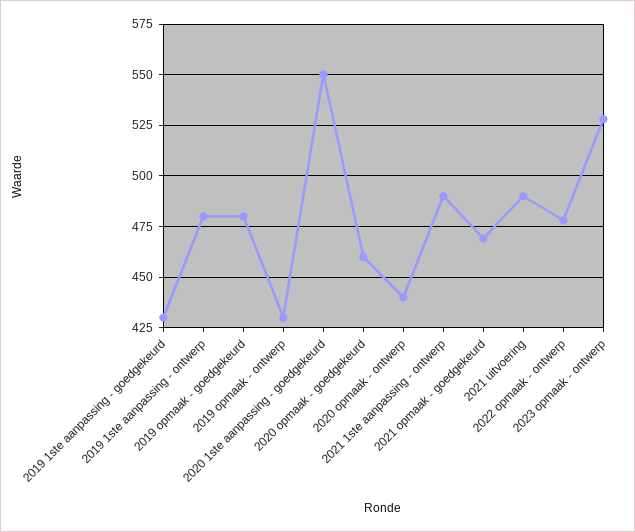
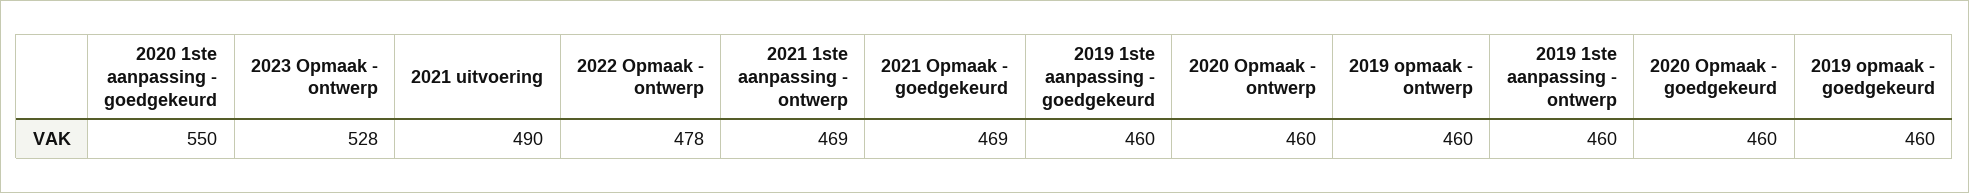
  {
-   "2019 1ste aanpassing - goedgekeurd": 430,
+   "2019 1ste aanpassing - goedgekeurd": 460,
-   "2019 1ste aanpassing - ontwerp": 480,
+   "2019 1ste aanpassing - ontwerp": 460,
-   "2019 opmaak - goedgekeurd": 480,
+   "2019 opmaak - goedgekeurd": 460,
-   "2019 opmaak - ontwerp": 430,
+   "2019 opmaak - ontwerp": 460,
    "2020 1ste aanpassing - goedgekeurd": 550,
    "2020 opmaak - goedgekeurd": 460,
-   "2020 opmaak - ontwerp": 440,
+   "2020 opmaak - ontwerp": 460,
-   "2021 1ste aanpassing - ontwerp": 490,
+   "2021 1ste aanpassing - ontwerp": 469,
    "2021 opmaak - goedgekeurd": 469,
    "2021 uitvoering": 490,
    "2022 opmaak - ontwerp": 478,
    "2023 opmaak - ontwerp": 528
  }

